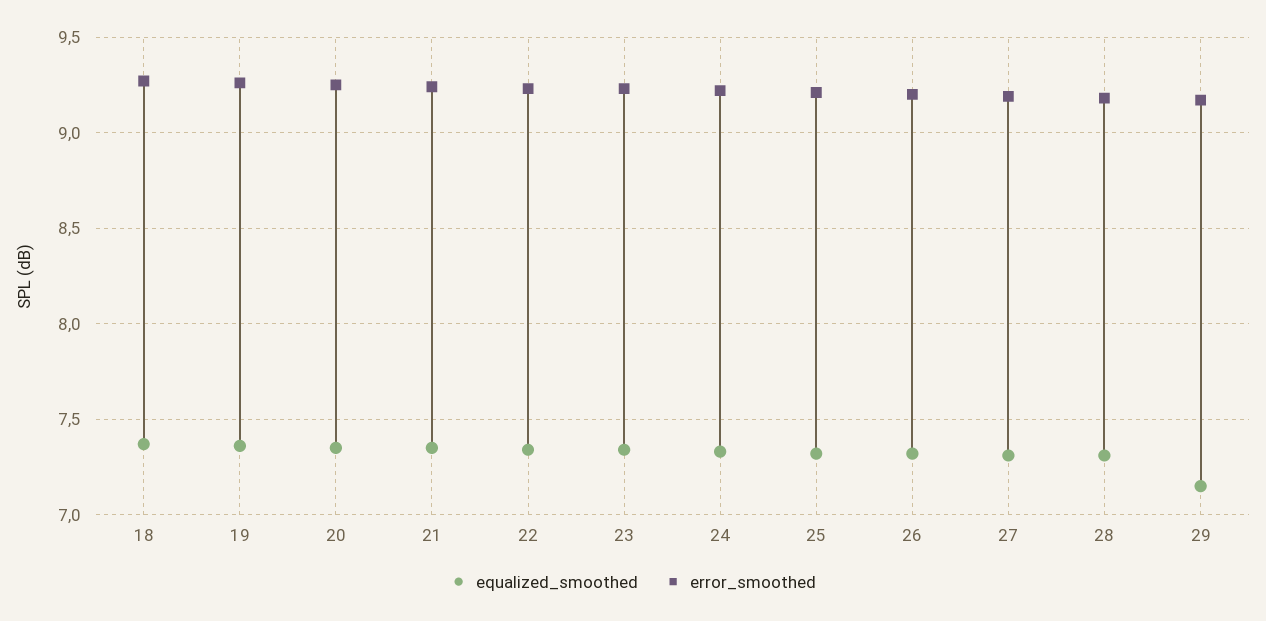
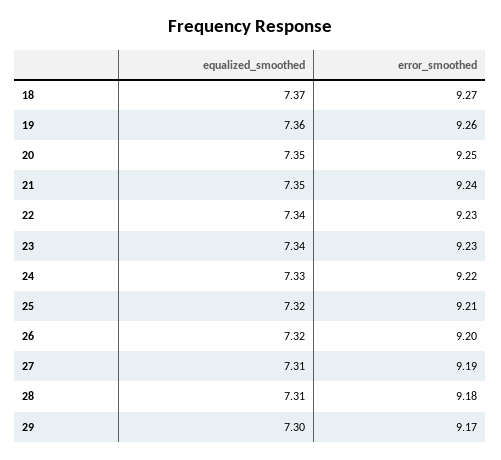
  {
    "equalized_smoothed": {
      "18": 7.37,
      "19": 7.36,
      "20": 7.35,
      "21": 7.35,
      "22": 7.34,
      "23": 7.34,
      "24": 7.33,
      "25": 7.32,
      "26": 7.32,
      "27": 7.31,
      "28": 7.31,
-     "29": 7.15
+     "29": 7.3
    },
    "error_smoothed": {
      "18": 9.27,
      "19": 9.26,
      "20": 9.25,
      "21": 9.24,
      "22": 9.23,
      "23": 9.23,
      "24": 9.22,
      "25": 9.21,
      "26": 9.2,
      "27": 9.19,
      "28": 9.18,
      "29": 9.17
    }
  }

